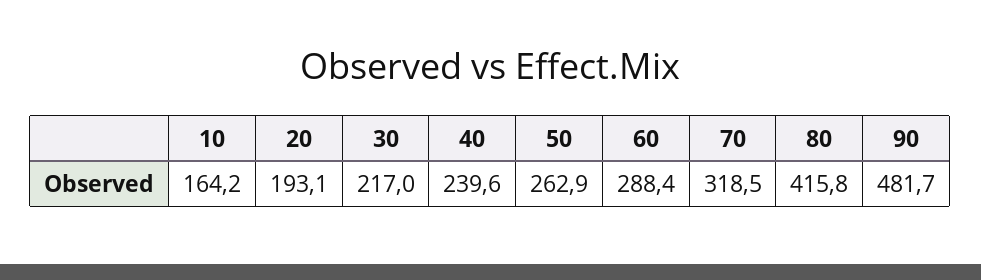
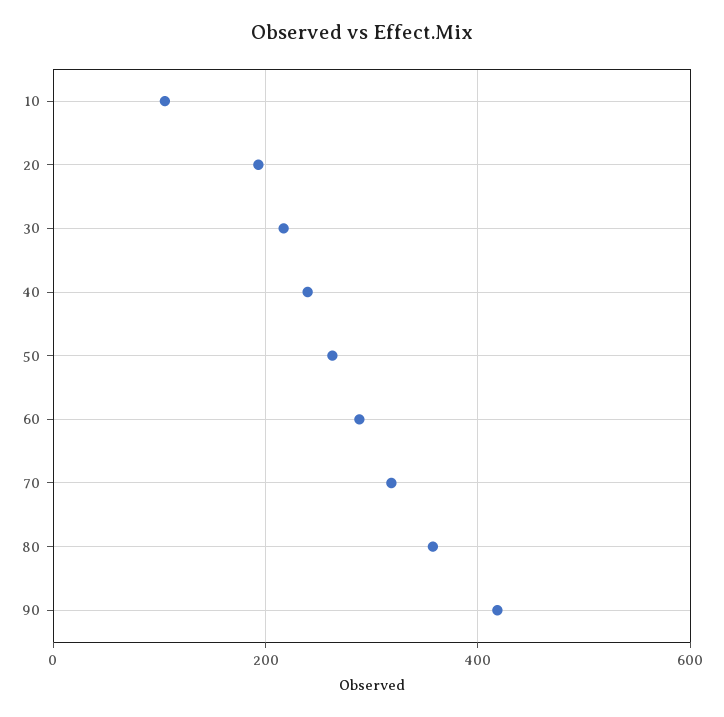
  {
-   "10": 164.2,
+   "10": 100,
    "20": 193.1,
    "30": 217,
    "40": 239.6,
    "50": 262.9,
    "60": 288.4,
    "70": 318.5,
-   "80": 415.8,
+   "80": 360,
-   "90": 481.7
+   "90": 420
  }

